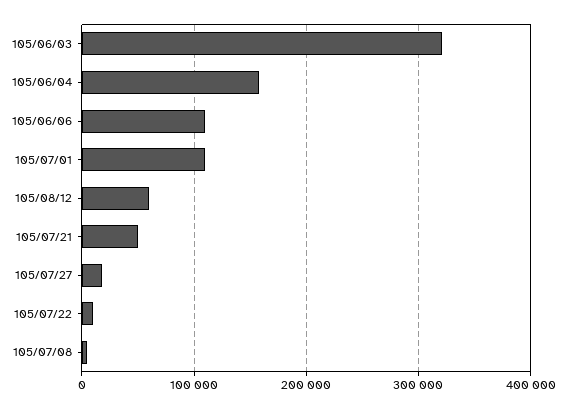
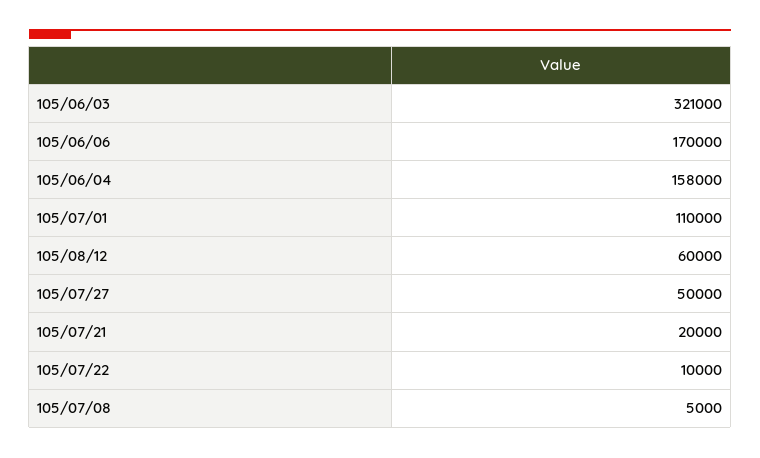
  {
    "105/06/03": 321000,
    "105/06/04": 158000,
-   "105/06/06": 110000,
+   "105/06/06": 170000,
    "105/07/01": 110000,
    "105/08/12": 60000,
-   "105/07/21": 50000,
+   "105/07/21": 20000,
-   "105/07/27": 20000,
+   "105/07/27": 50000,
    "105/07/22": 10000,
    "105/07/08": 5000
  }

